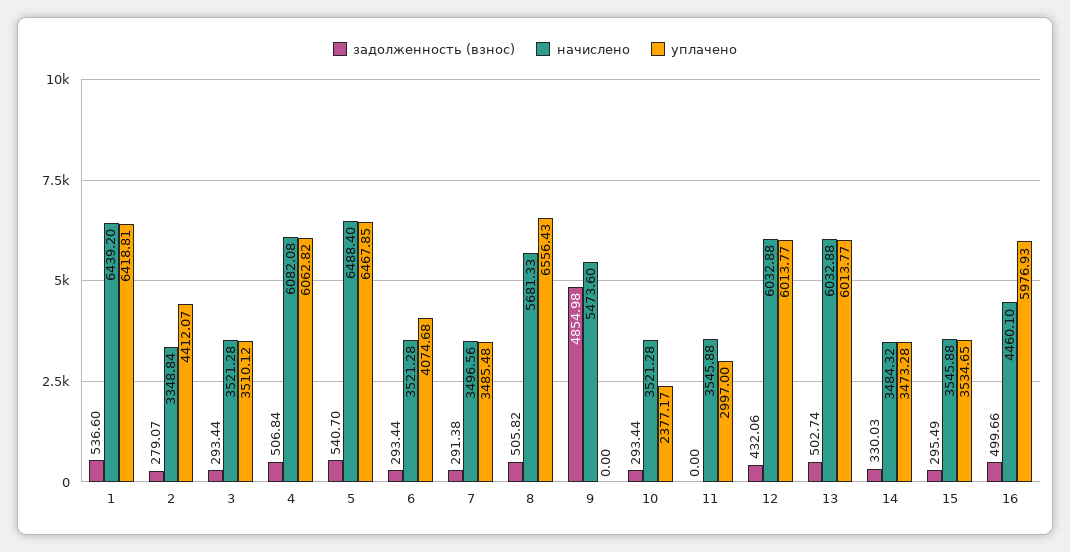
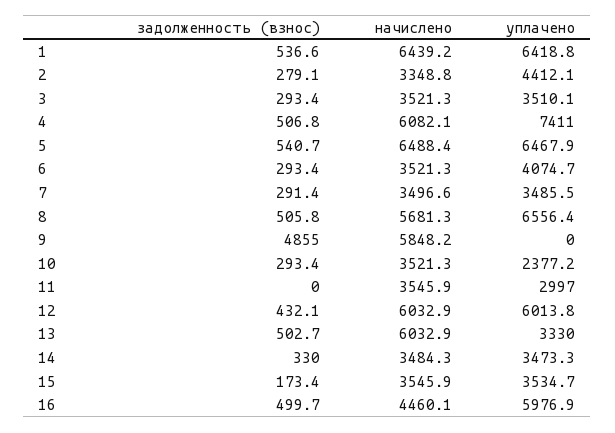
  {
    "задолженность (взнос)": {
      "1": 536.6,
      "2": 279.07,
      "3": 293.44,
      "4": 506.84,
      "5": 540.7,
      "6": 293.44,
      "7": 291.38,
      "8": 505.82,
      "9": 4854.98,
      "10": 293.44,
      "11": 0,
      "12": 432.06,
      "13": 502.74,
      "14": 330.03,
-     "15": 295.49,
+     "15": 173.4,
      "16": 499.66
    },
    "начислено": {
      "1": 6439.2,
      "2": 3348.84,
      "3": 3521.28,
      "4": 6082.08,
      "5": 6488.4,
      "6": 3521.28,
      "7": 3496.56,
      "8": 5681.33,
-     "9": 5473.6,
+     "9": 5848.2,
      "10": 3521.28,
      "11": 3545.88,
      "12": 6032.88,
      "13": 6032.88,
      "14": 3484.32,
      "15": 3545.88,
      "16": 4460.1
    },
    "уплачено": {
      "1": 6418.81,
      "2": 4412.07,
      "3": 3510.12,
-     "4": 6062.82,
+     "4": 7411,
      "5": 6467.85,
      "6": 4074.68,
      "7": 3485.48,
      "8": 6556.43,
      "9": 0,
      "10": 2377.17,
      "11": 2997,
      "12": 6013.77,
-     "13": 6013.77,
+     "13": 3330,
      "14": 3473.28,
      "15": 3534.65,
      "16": 5976.93
    }
  }

